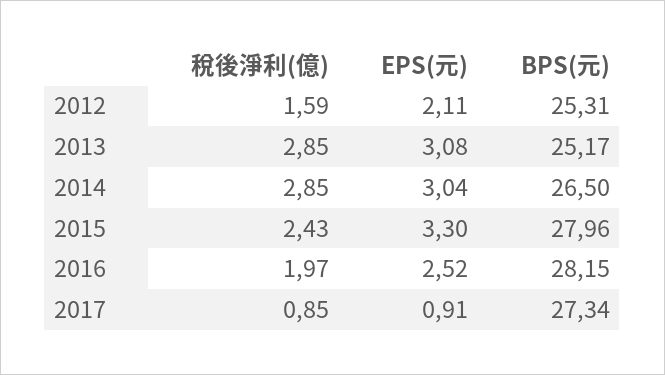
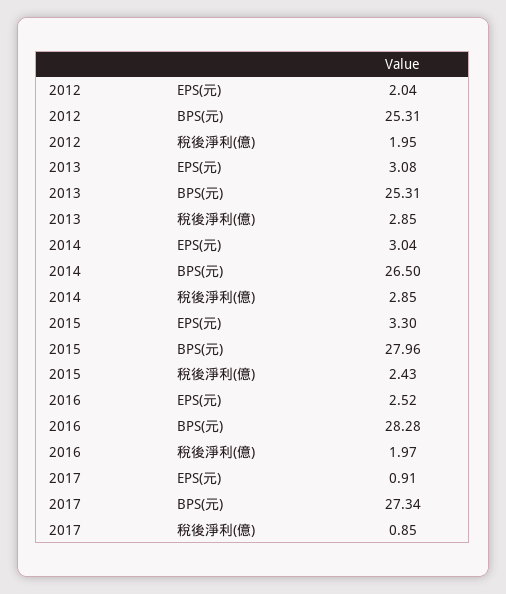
  {
    "稅後淨利(億)": {
-     "2012": 1.59,
+     "2012": 1.95,
      "2013": 2.85,
      "2014": 2.85,
      "2015": 2.43,
      "2016": 1.97,
      "2017": 0.85
    },
    "EPS(元)": {
-     "2012": 2.11,
+     "2012": 2.04,
      "2013": 3.08,
      "2014": 3.04,
      "2015": 3.3,
      "2016": 2.52,
      "2017": 0.91
    },
    "BPS(元)": {
      "2012": 25.31,
-     "2013": 25.17,
+     "2013": 25.31,
      "2014": 26.5,
      "2015": 27.96,
-     "2016": 28.15,
+     "2016": 28.28,
      "2017": 27.34
    }
  }

